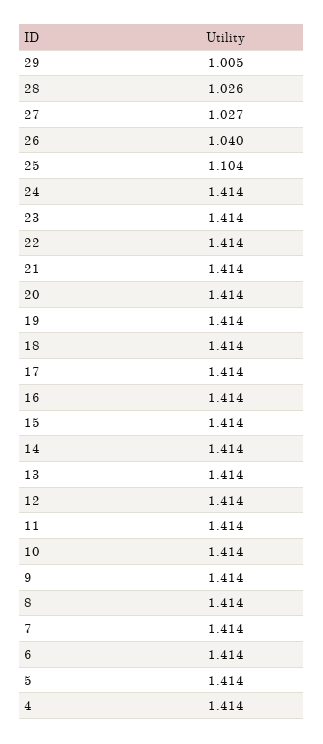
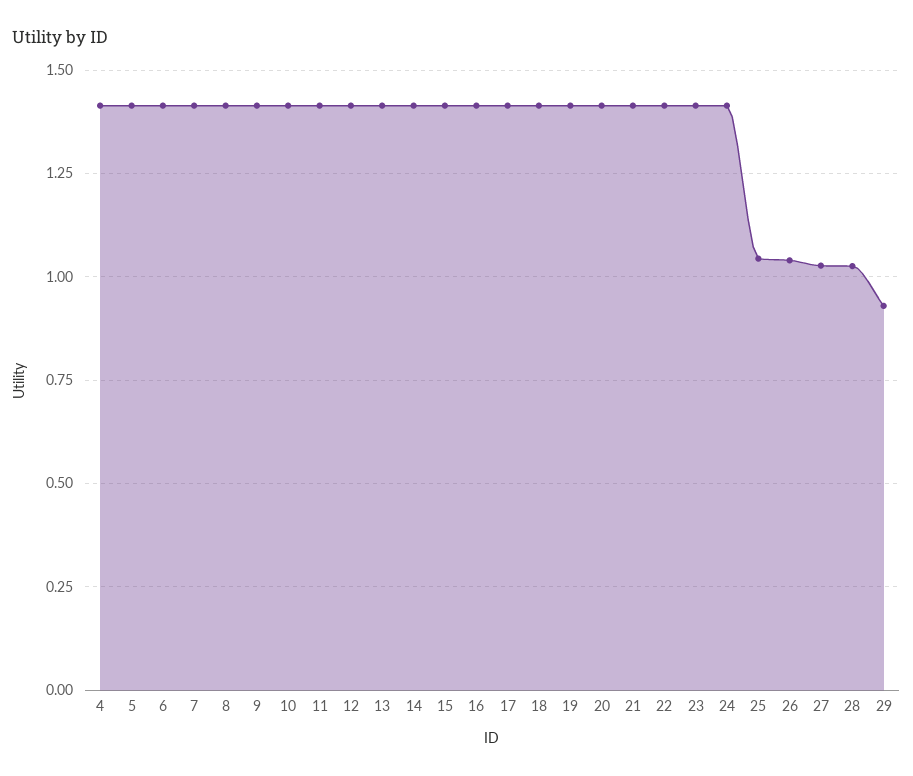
  {
-   "29": 1.005,
+   "29": 0.925,
    "28": 1.026,
    "27": 1.027,
    "26": 1.04,
-   "25": 1.104,
+   "25": 1.05,
    "24": 1.414,
    "23": 1.414,
    "22": 1.414,
    "21": 1.414,
    "20": 1.414,
    "19": 1.414,
    "18": 1.414,
    "17": 1.414,
    "16": 1.414,
    "15": 1.414,
    "14": 1.414,
    "13": 1.414,
    "12": 1.414,
    "11": 1.414,
    "10": 1.414,
    "9": 1.414,
    "8": 1.414,
    "7": 1.414,
    "6": 1.414,
    "5": 1.414,
    "4": 1.414
  }

